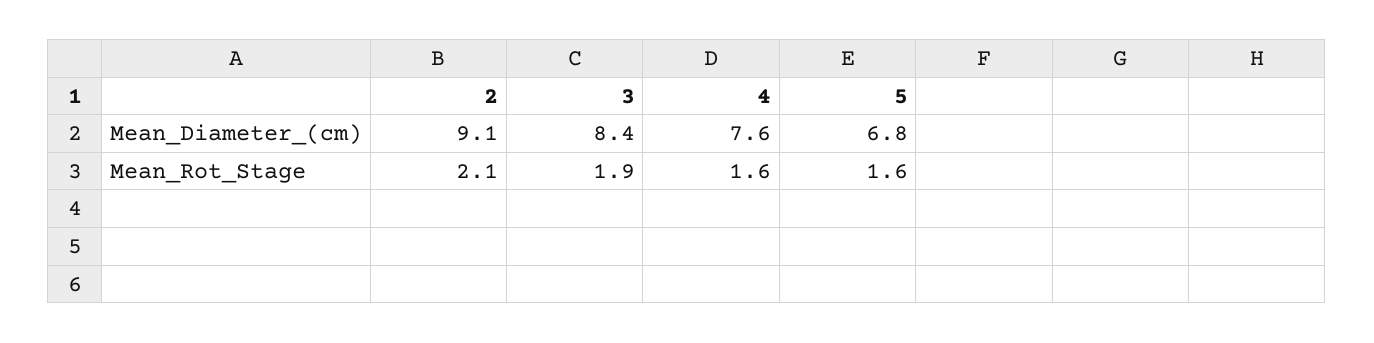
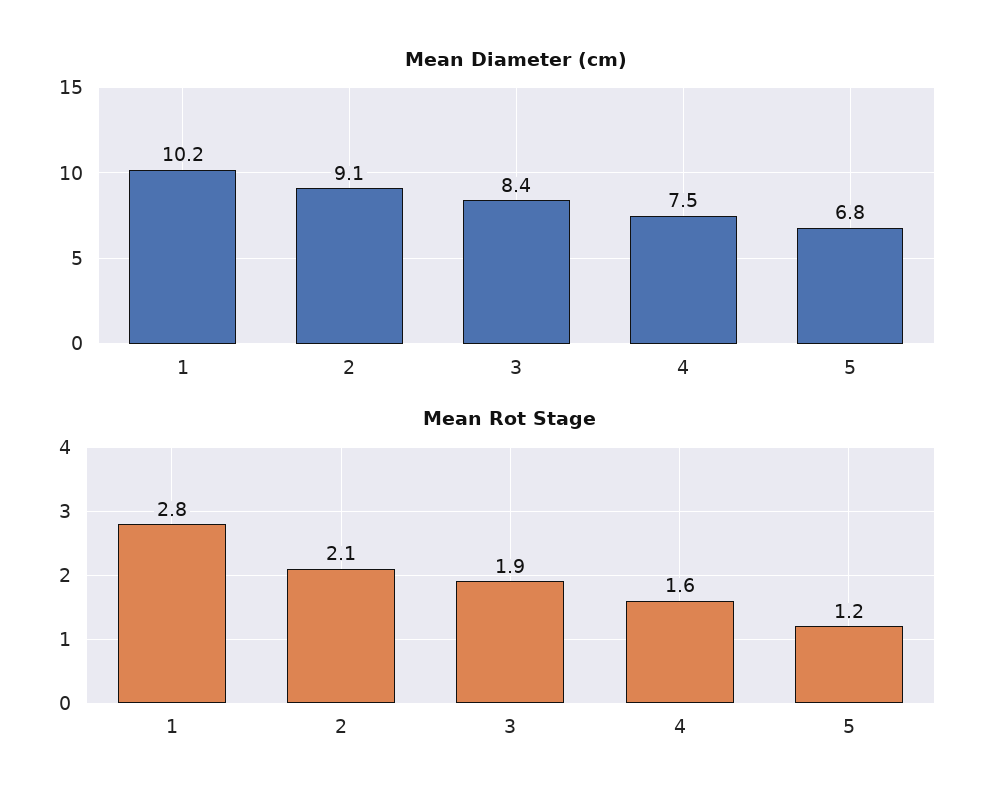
  {
    "Mean_Diameter_(cm)": {
      "2": 9.1,
      "3": 8.4,
-     "4": 7.6,
+     "4": 7.5,
-     "5": 6.8
+     "5": 6.8,
+     "1": 10.2
    },
    "Mean_Rot_Stage": {
      "2": 2.1,
      "3": 1.9,
      "4": 1.6,
-     "5": 1.6
+     "5": 1.2,
+     "1": 2.8
    }
  }

